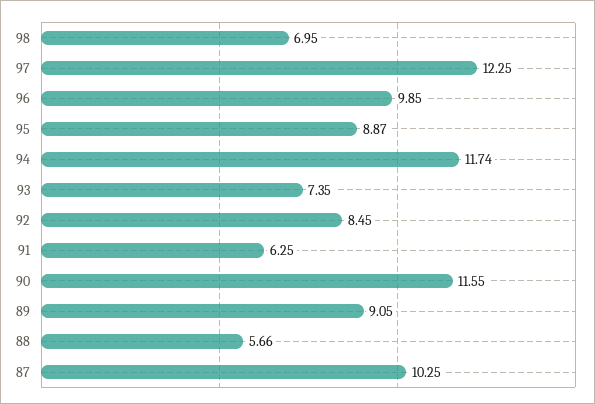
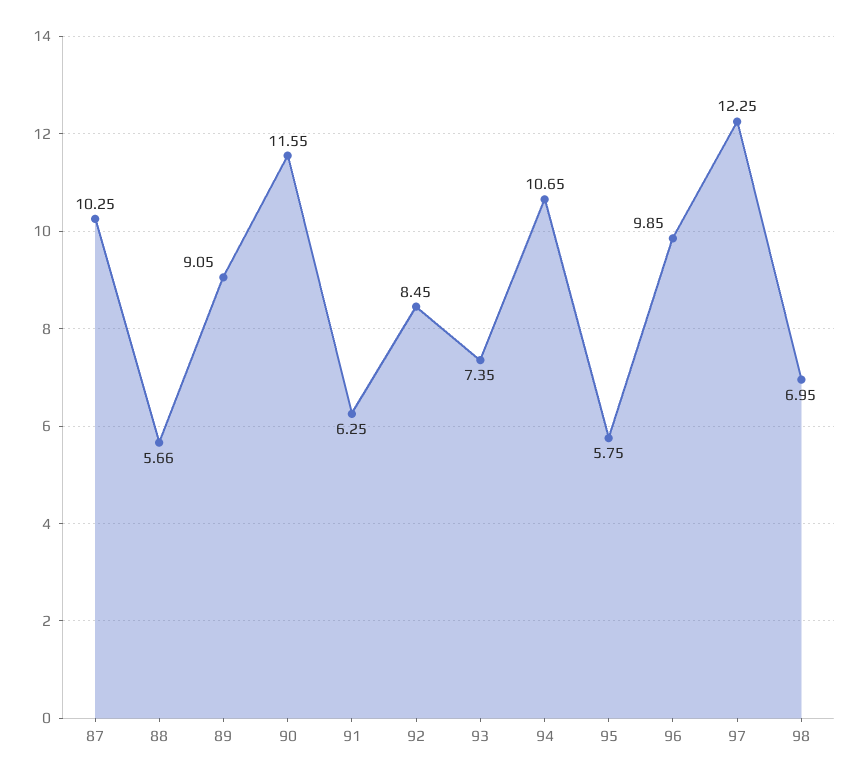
  {
    "98": 6.95,
    "97": 12.25,
    "96": 9.85,
-   "95": 8.87,
+   "95": 5.75,
-   "94": 11.74,
+   "94": 10.65,
    "93": 7.35,
    "92": 8.45,
    "91": 6.25,
    "90": 11.55,
    "89": 9.05,
    "88": 5.66,
    "87": 10.25
  }

